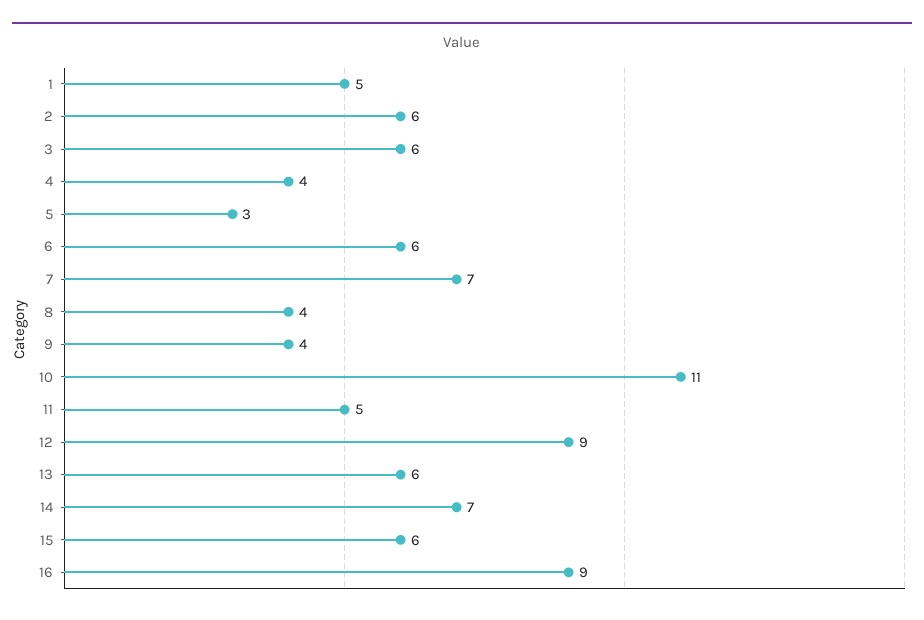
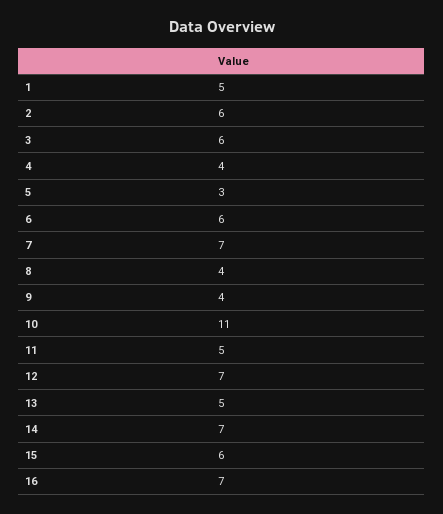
  {
    "1": 5,
    "2": 6,
    "3": 6,
    "4": 4,
    "5": 3,
    "6": 6,
    "7": 7,
    "8": 4,
    "9": 4,
    "10": 11,
    "11": 5,
-   "12": 9,
+   "12": 7,
-   "13": 6,
+   "13": 5,
    "14": 7,
    "15": 6,
-   "16": 9
+   "16": 7
  }

